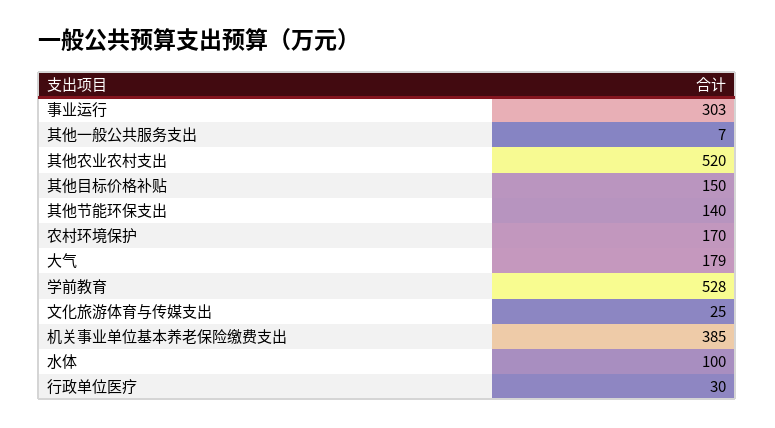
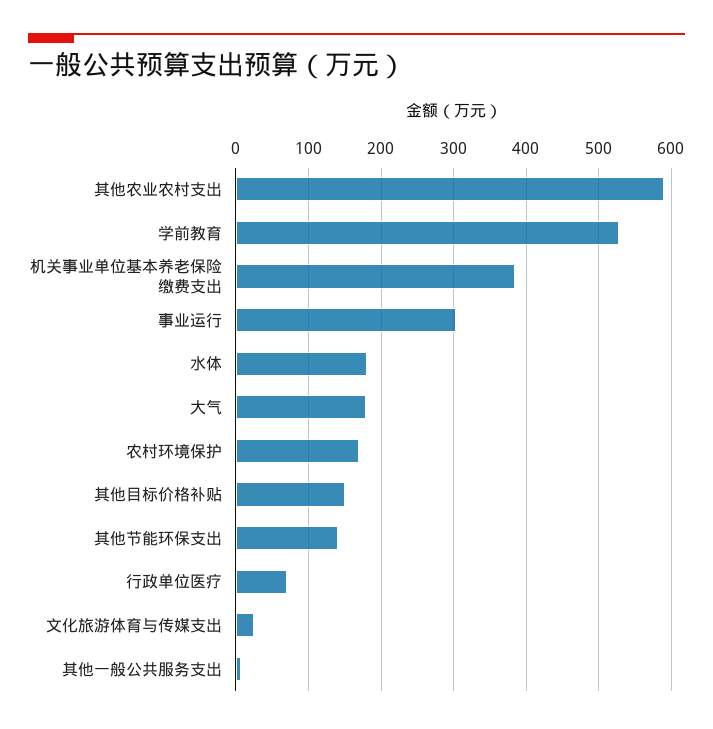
  {
    "事业运行": 303,
    "其他一般公共服务支出": 7,
-   "其他农业农村支出": 520,
+   "其他农业农村支出": 590,
    "其他目标价格补贴": 150,
    "其他节能环保支出": 140,
    "农村环境保护": 170,
    "大气": 179,
    "学前教育": 528,
    "文化旅游体育与传媒支出": 25,
    "机关事业单位基本养老保险缴费支出": 385,
-   "水体": 100,
+   "水体": 180,
-   "行政单位医疗": 30
+   "行政单位医疗": 70
  }

